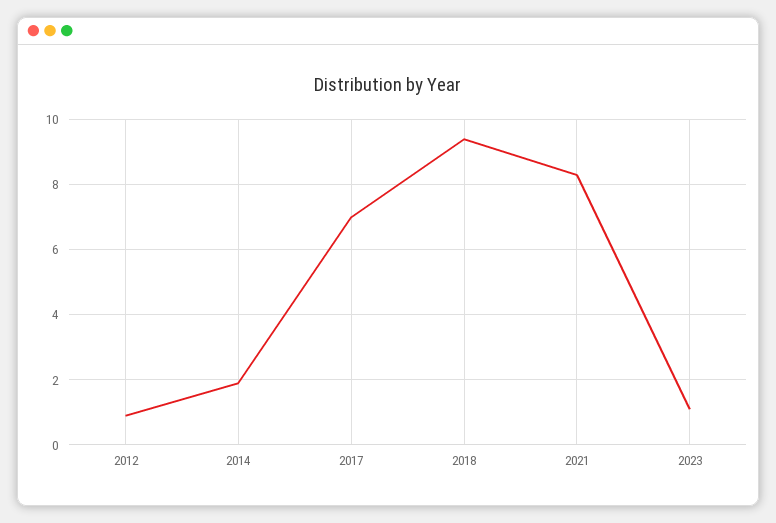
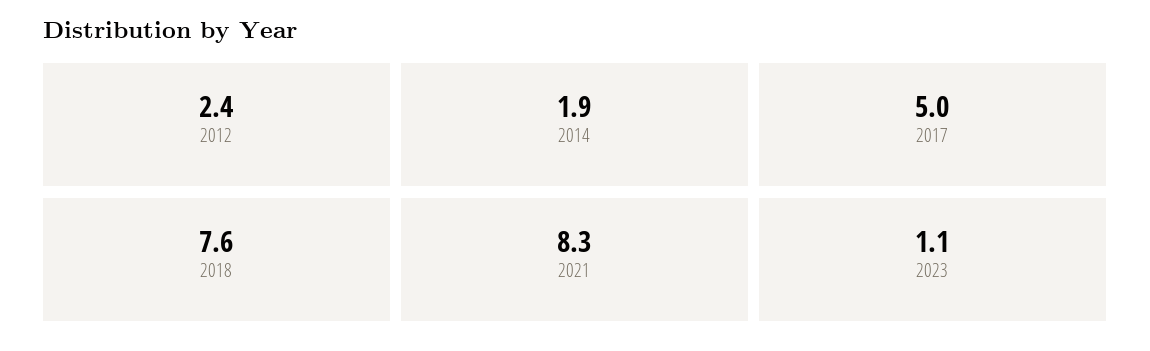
  {
-   "2012": 1,
+   "2012": 2.4,
    "2014": 1.9,
-   "2017": 7,
+   "2017": 5,
-   "2018": 9.5,
+   "2018": 7.6,
    "2021": 8.3,
    "2023": 1.1
  }

